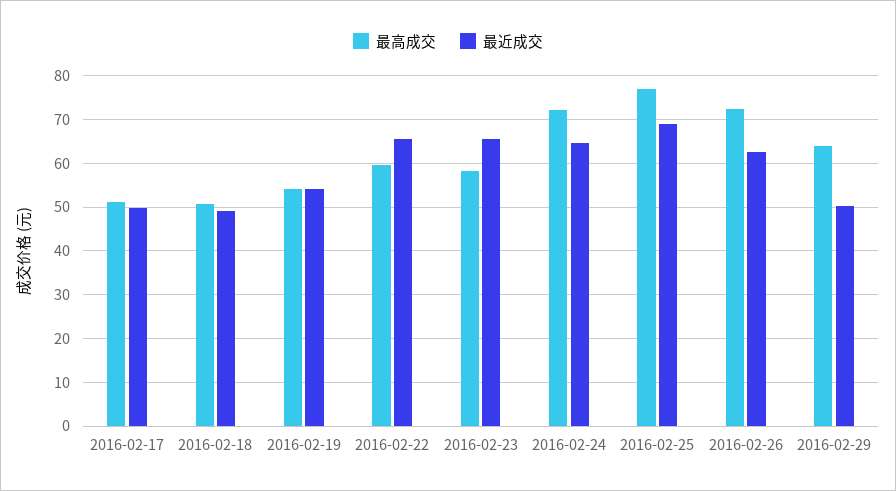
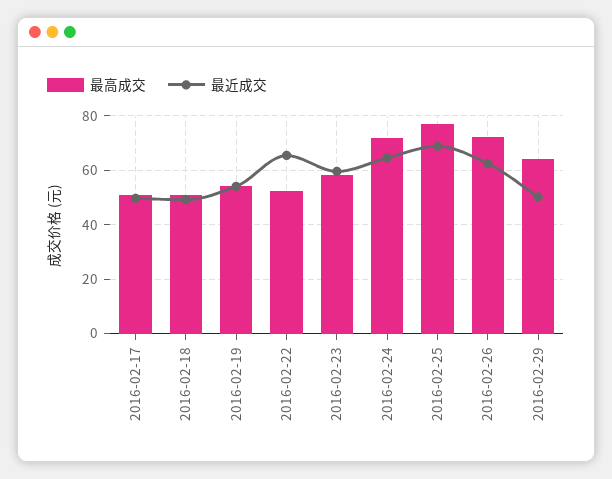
  {
    "最高成交": {
      "2016-02-17": 52,
      "2016-02-18": 50,
      "2016-02-19": 54,
-     "2016-02-22": 60,
+     "2016-02-22": 52.5,
      "2016-02-23": 58,
      "2016-02-24": 72,
      "2016-02-25": 78,
      "2016-02-26": 72,
      "2016-02-29": 64
    },
    "最近成交": {
      "2016-02-17": 50,
      "2016-02-18": 50,
      "2016-02-19": 54,
      "2016-02-22": 66,
-     "2016-02-23": 66,
+     "2016-02-23": 60,
      "2016-02-24": 64,
      "2016-02-25": 68,
      "2016-02-26": 62,
      "2016-02-29": 50
    }
  }

